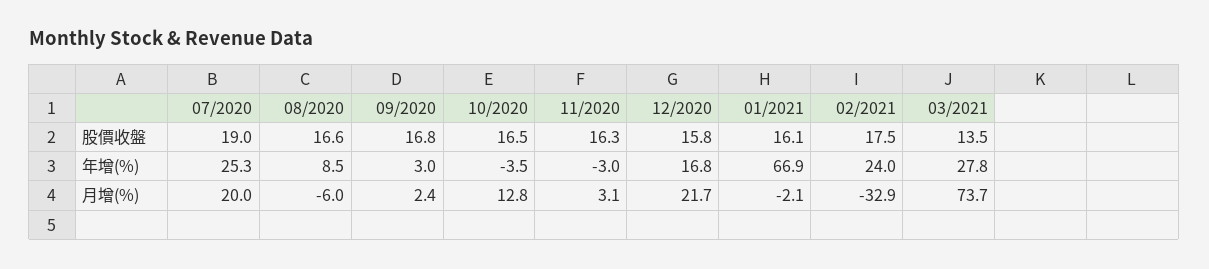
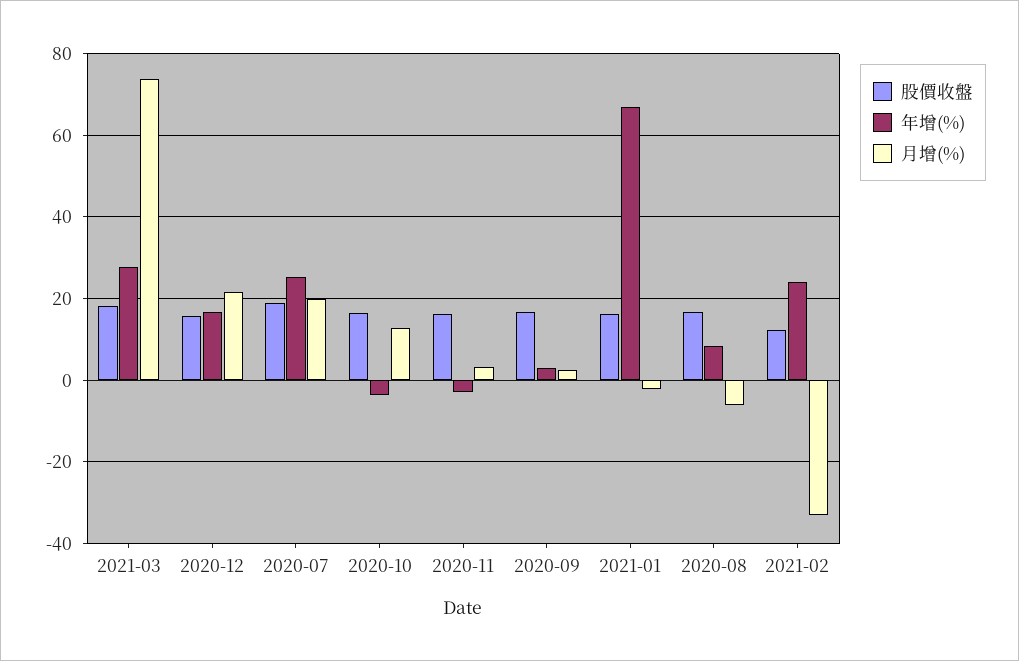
  {
    "股價收盤": {
      "07/2020": 19,
      "08/2020": 16.6,
      "09/2020": 16.8,
      "10/2020": 16.5,
      "11/2020": 16.3,
      "12/2020": 15.8,
      "01/2021": 16.1,
-     "02/2021": 17.5,
+     "02/2021": 12,
-     "03/2021": 13.5
+     "03/2021": 18
    },
    "年增(%)": {
      "07/2020": 25.3,
      "08/2020": 8.5,
      "09/2020": 3,
      "10/2020": -3.5,
      "11/2020": -3,
      "12/2020": 16.8,
      "01/2021": 66.9,
      "02/2021": 24,
      "03/2021": 27.8
    },
    "月增(%)": {
      "07/2020": 20,
      "08/2020": -6,
      "09/2020": 2.4,
      "10/2020": 12.8,
      "11/2020": 3.1,
      "12/2020": 21.7,
      "01/2021": -2.1,
      "02/2021": -32.9,
      "03/2021": 73.7
    }
  }

